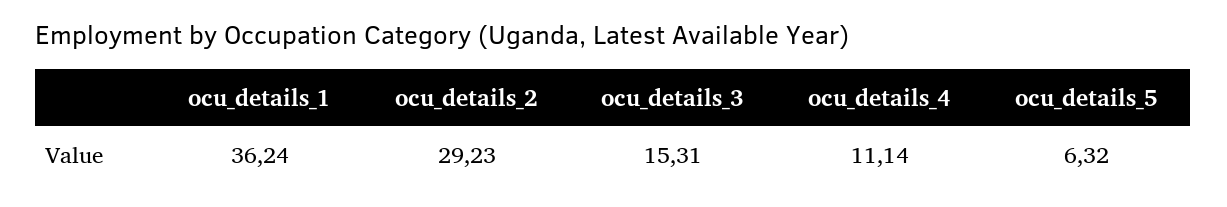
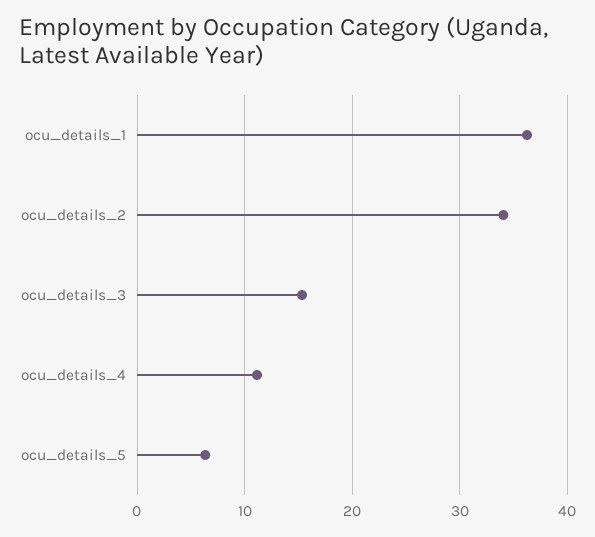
  {
    "ocu_details_1": 36.24,
-   "ocu_details_2": 29.23,
+   "ocu_details_2": 34,
    "ocu_details_3": 15.31,
    "ocu_details_4": 11.14,
    "ocu_details_5": 6.32
  }

